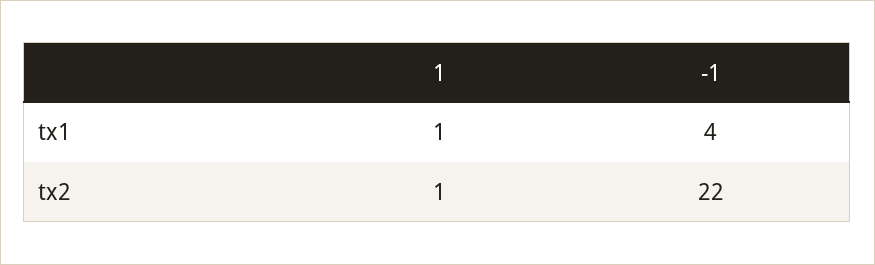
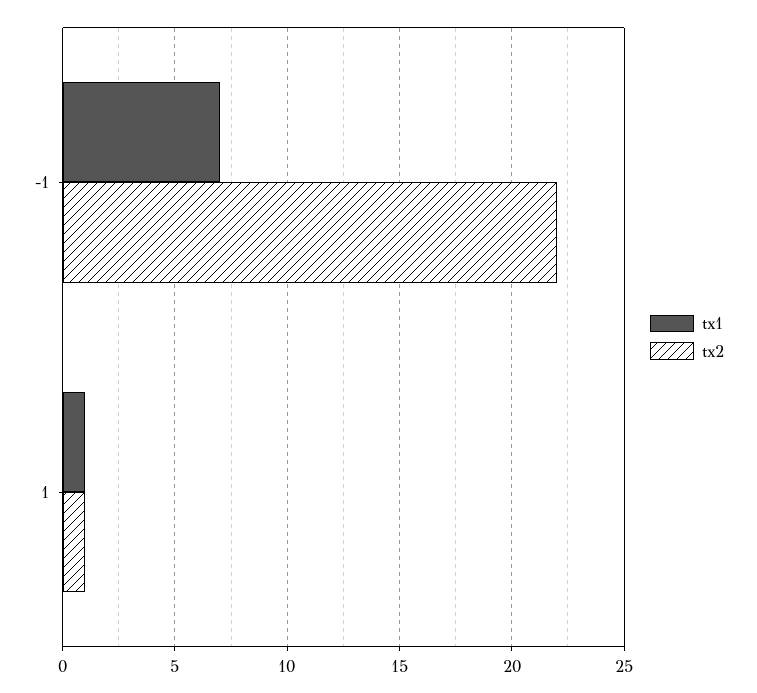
  {
    "tx1": {
      "1": 1,
-     "-1": 4
+     "-1": 7
    },
    "tx2": {
      "1": 1,
      "-1": 22
    }
  }

